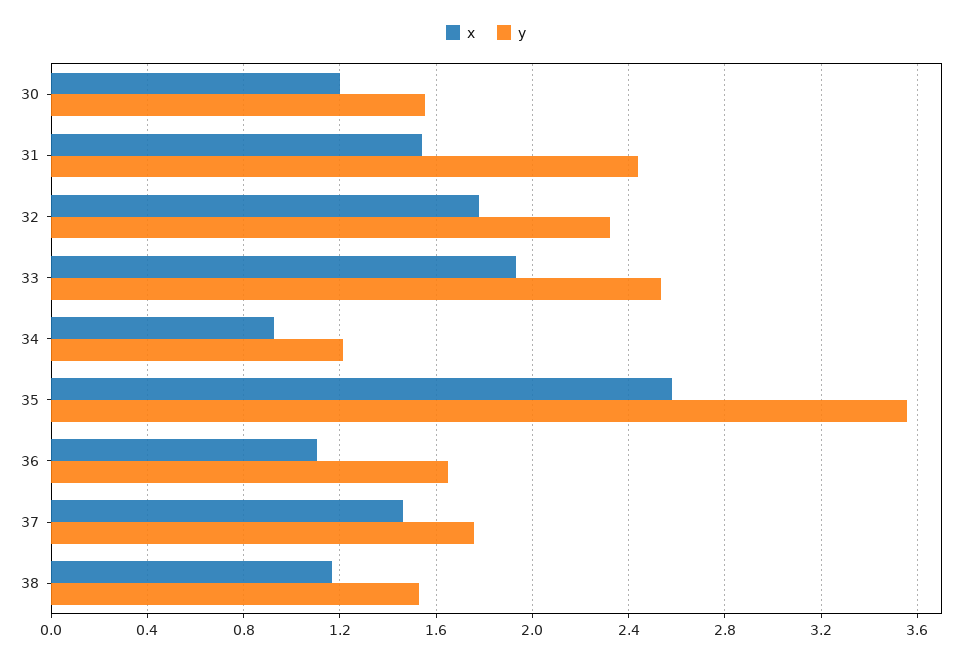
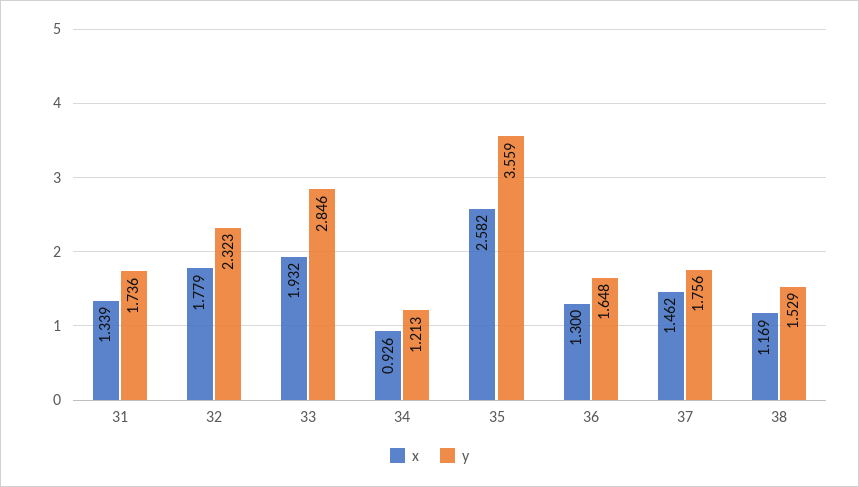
  {
    "x": {
-     "30": 1.2,
-     "31": 1.55,
+     "31": 1.339,
      "32": 1.779,
      "33": 1.932,
      "34": 0.926,
      "35": 2.582,
-     "36": 1.1,
+     "36": 1.3,
      "37": 1.462,
      "38": 1.169
    },
    "y": {
-     "30": 1.55,
-     "31": 2.45,
+     "31": 1.736,
      "32": 2.323,
-     "33": 2.55,
+     "33": 2.846,
      "34": 1.213,
      "35": 3.559,
      "36": 1.648,
      "37": 1.756,
      "38": 1.529
    }
  }

